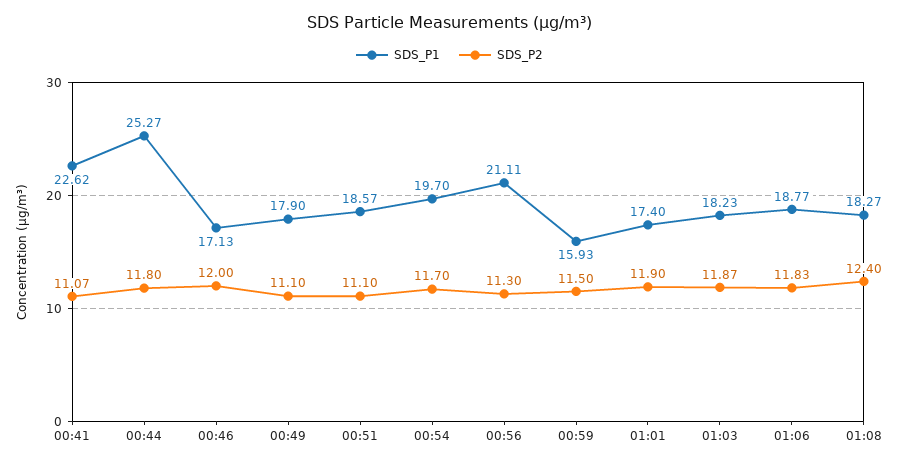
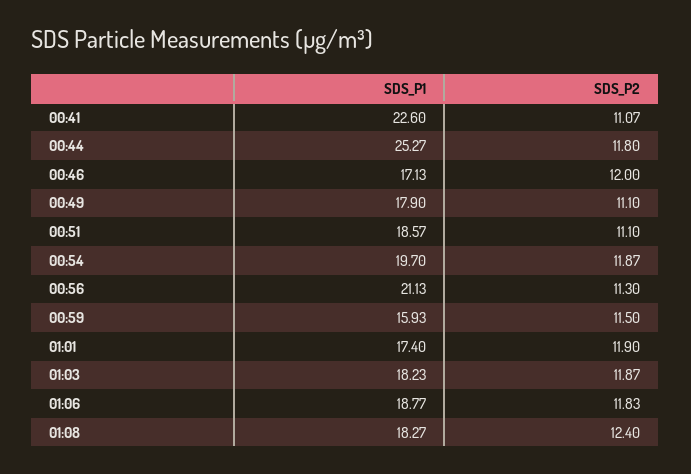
  {
    "SDS_P1": {
-     "00:41": 22.62,
+     "00:41": 22.6,
      "00:44": 25.27,
      "00:46": 17.13,
      "00:49": 17.9,
      "00:51": 18.57,
      "00:54": 19.7,
-     "00:56": 21.11,
+     "00:56": 21.13,
      "00:59": 15.93,
      "01:01": 17.4,
      "01:03": 18.23,
      "01:06": 18.77,
      "01:08": 18.27
    },
    "SDS_P2": {
      "00:41": 11.07,
      "00:44": 11.8,
      "00:46": 12,
      "00:49": 11.1,
      "00:51": 11.1,
-     "00:54": 11.7,
+     "00:54": 11.87,
      "00:56": 11.3,
      "00:59": 11.5,
      "01:01": 11.9,
      "01:03": 11.87,
      "01:06": 11.83,
      "01:08": 12.4
    }
  }

